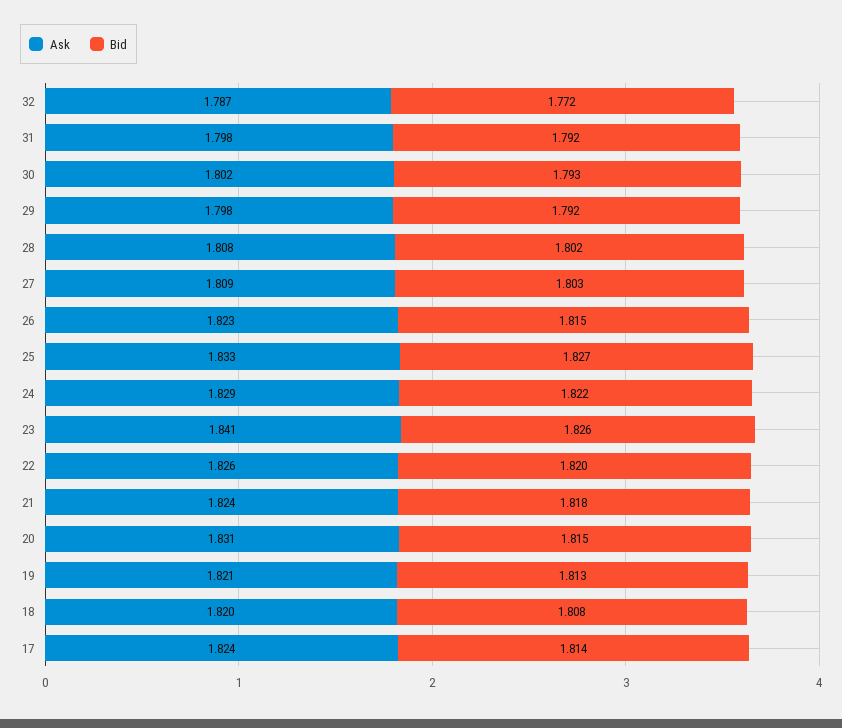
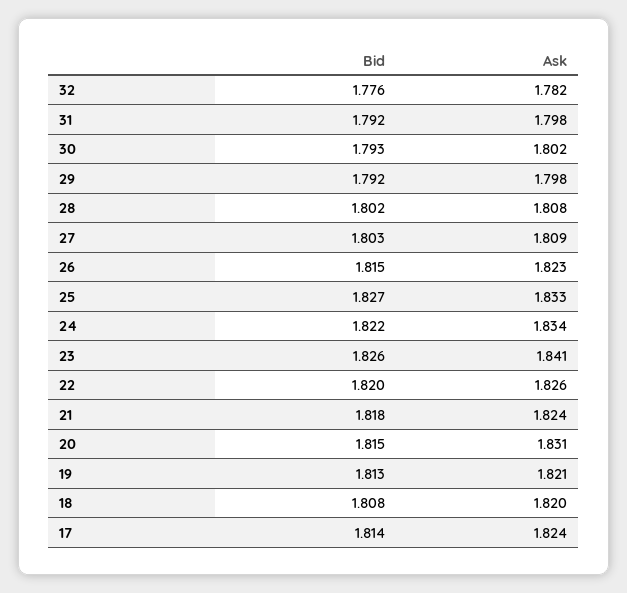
  {
    "Ask": {
-     "32": 1.787,
+     "32": 1.782,
      "31": 1.798,
      "30": 1.802,
      "29": 1.798,
      "28": 1.808,
      "27": 1.809,
      "26": 1.823,
      "25": 1.833,
-     "24": 1.829,
+     "24": 1.834,
      "23": 1.841,
      "22": 1.826,
      "21": 1.824,
      "20": 1.831,
      "19": 1.821,
      "18": 1.82,
      "17": 1.824
    },
    "Bid": {
-     "32": 1.772,
+     "32": 1.776,
      "31": 1.792,
      "30": 1.793,
      "29": 1.792,
      "28": 1.802,
      "27": 1.803,
      "26": 1.815,
      "25": 1.827,
      "24": 1.822,
      "23": 1.826,
      "22": 1.82,
      "21": 1.818,
      "20": 1.815,
      "19": 1.813,
      "18": 1.808,
      "17": 1.814
    }
  }

